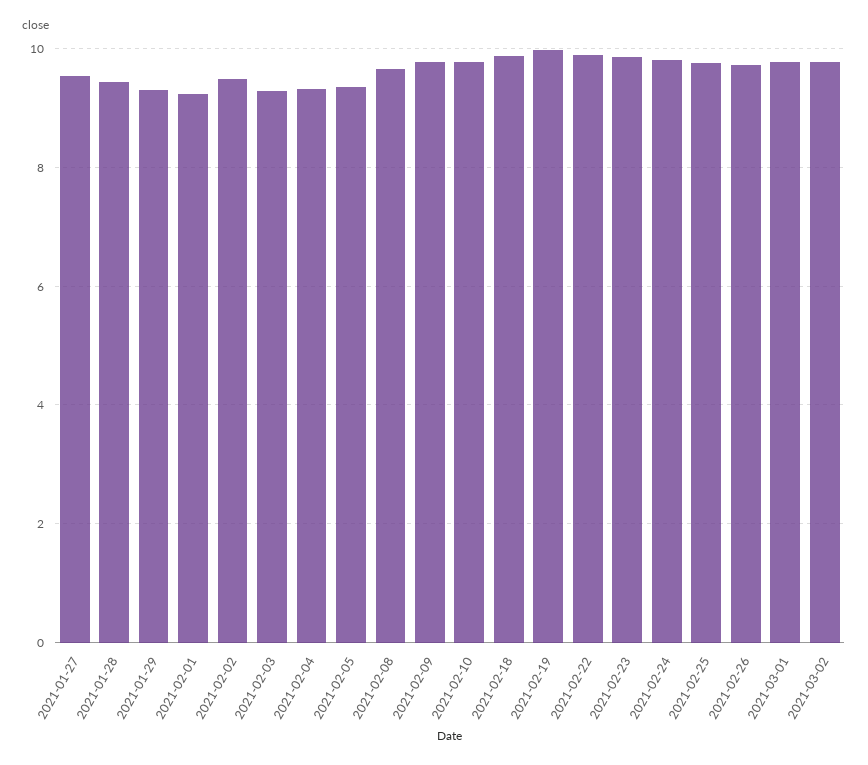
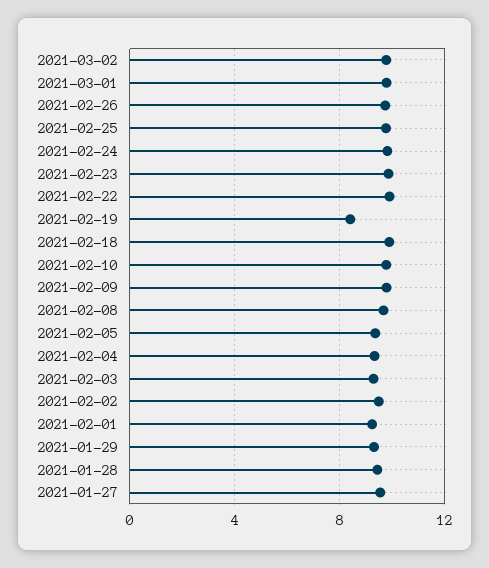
  {
    "2021-01-27": 9.6,
    "2021-01-28": 9.4,
    "2021-01-29": 9.4,
    "2021-02-01": 9.2,
    "2021-02-02": 9.4,
    "2021-02-03": 9.2,
    "2021-02-04": 9.4,
    "2021-02-05": 9.4,
    "2021-02-08": 9.6,
    "2021-02-09": 9.8,
    "2021-02-10": 9.8,
    "2021-02-18": 9.8,
-   "2021-02-19": 10,
+   "2021-02-19": 8.5,
    "2021-02-22": 9.8,
    "2021-02-23": 9.8,
    "2021-02-24": 9.8,
    "2021-02-25": 9.8,
    "2021-02-26": 9.8,
    "2021-03-01": 9.8,
    "2021-03-02": 9.8
  }

